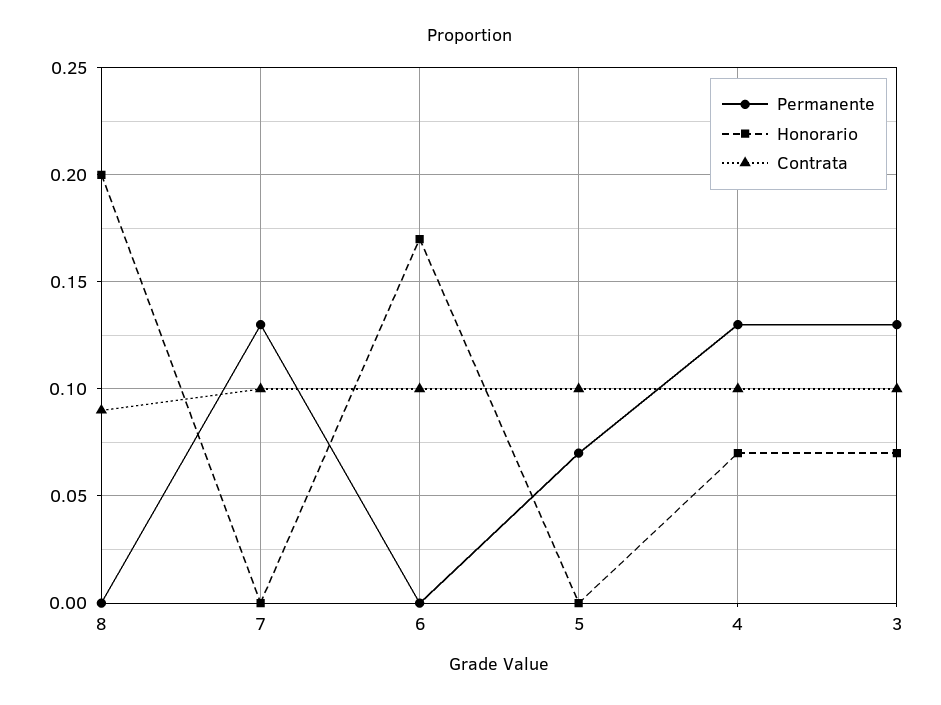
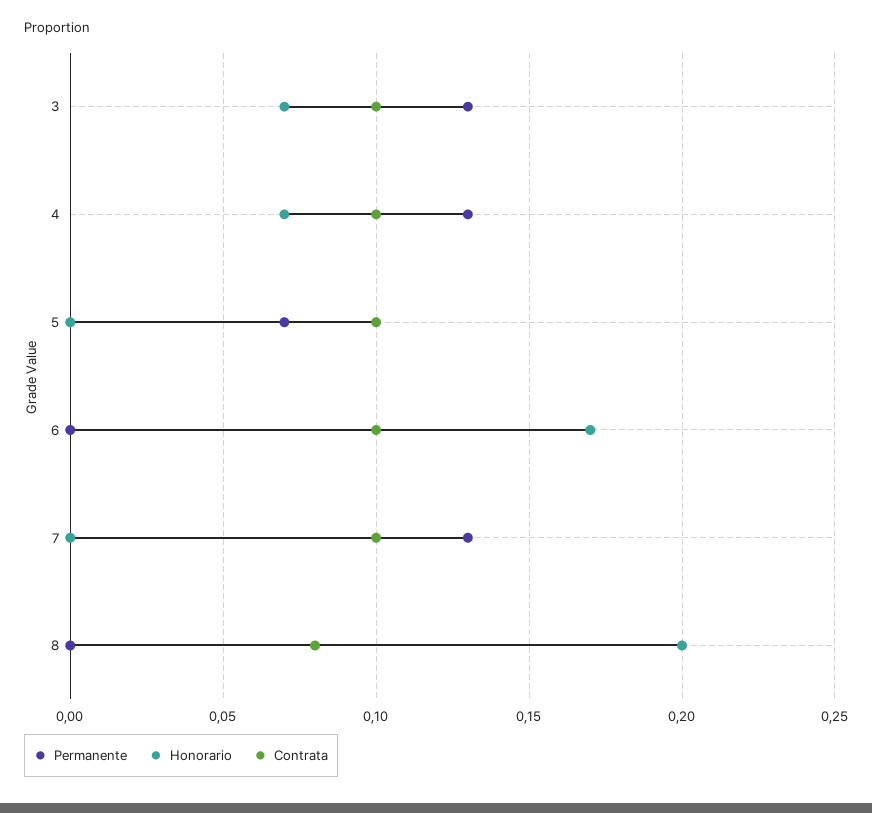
  {
    "Permanente": {
      "8": 0,
      "7": 0.13,
      "6": 0,
      "5": 0.07,
      "4": 0.13,
      "3": 0.13
    },
    "Honorario": {
      "8": 0.2,
      "7": 0,
      "6": 0.17,
      "5": 0,
      "4": 0.07,
      "3": 0.07
    },
    "Contrata": {
-     "8": 0.09,
+     "8": 0.08,
      "7": 0.1,
      "6": 0.1,
      "5": 0.1,
      "4": 0.1,
      "3": 0.1
    }
  }

